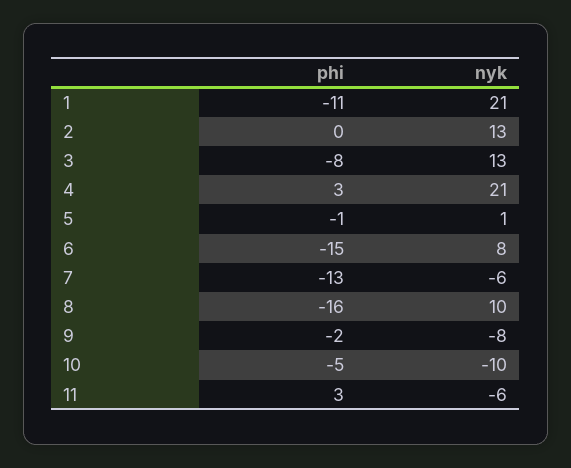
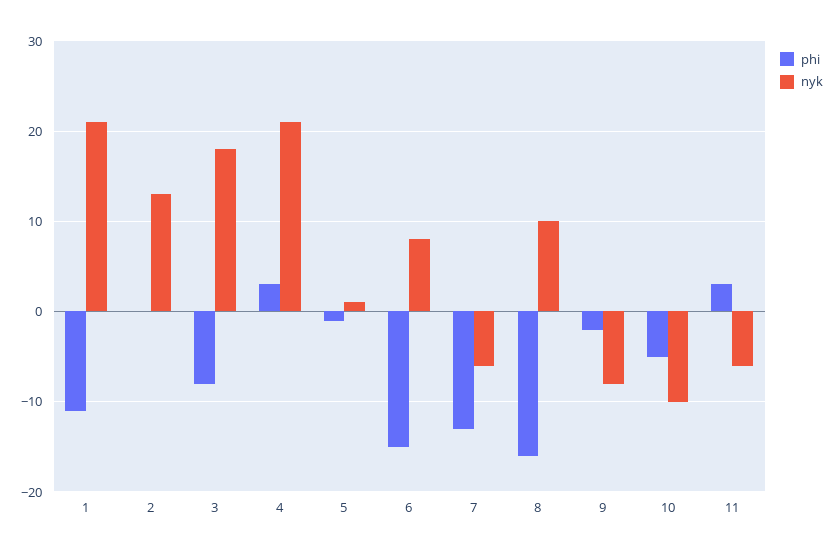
  {
    "phi": {
      "1": -11,
      "2": 0,
      "3": -8,
      "4": 3,
      "5": -1,
      "6": -15,
      "7": -13,
      "8": -16,
      "9": -2,
      "10": -5,
      "11": 3
    },
    "nyk": {
      "1": 21,
      "2": 13,
-     "3": 13,
+     "3": 18,
      "4": 21,
      "5": 1,
      "6": 8,
      "7": -6,
      "8": 10,
      "9": -8,
      "10": -10,
      "11": -6
    }
  }

